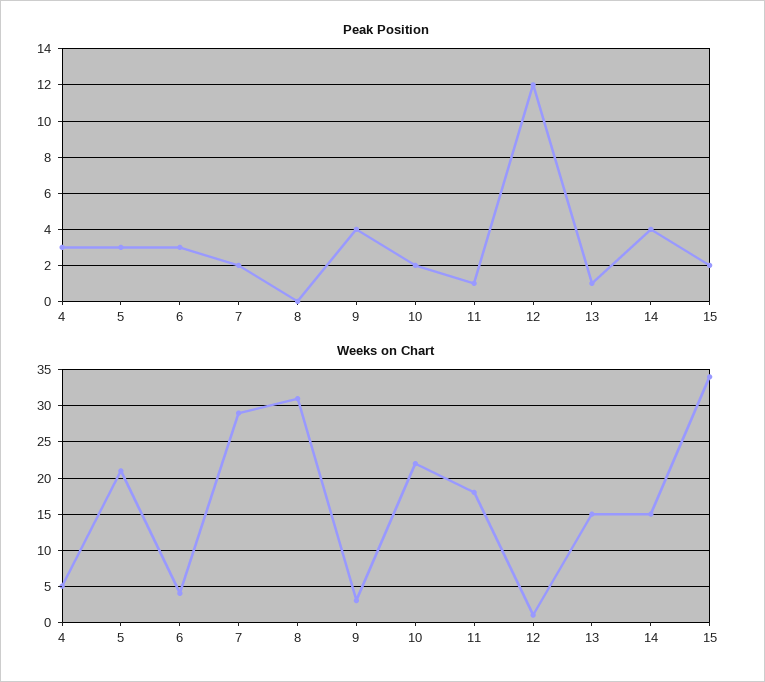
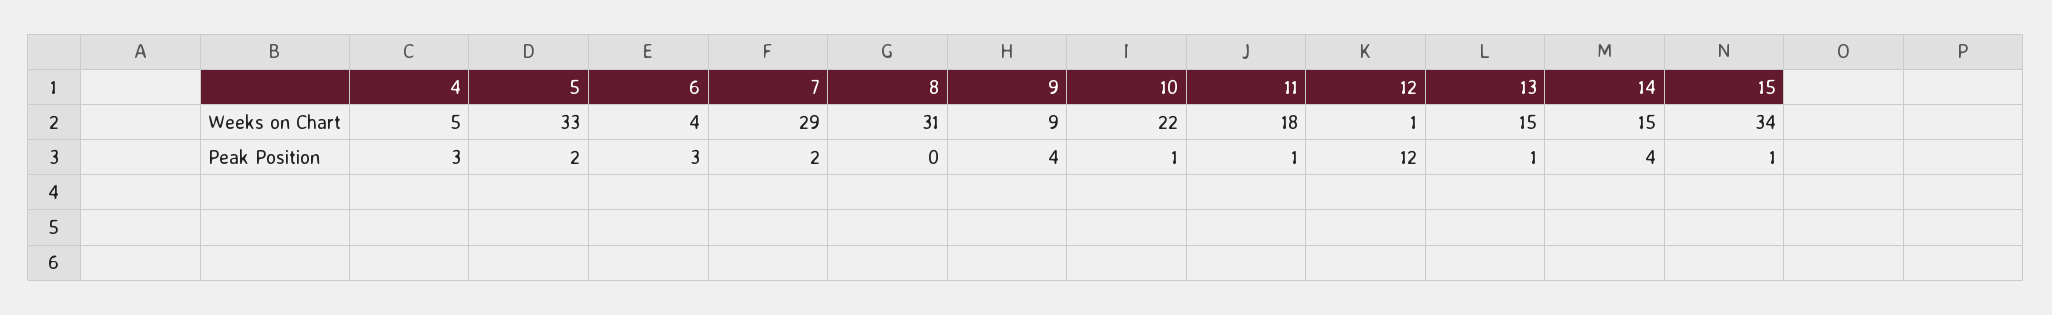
  {
    "Peak Position": {
      "4": 3,
-     "5": 3,
+     "5": 2,
      "6": 3,
      "7": 2,
      "8": 0,
      "9": 4,
-     "10": 2,
+     "10": 1,
      "11": 1,
      "12": 12,
      "13": 1,
      "14": 4,
-     "15": 2
+     "15": 1
    },
    "Weeks on Chart": {
      "4": 5,
-     "5": 21,
+     "5": 33,
      "6": 4,
      "7": 29,
      "8": 31,
-     "9": 3,
+     "9": 9,
      "10": 22,
      "11": 18,
      "12": 1,
      "13": 15,
      "14": 15,
      "15": 34
    }
  }

